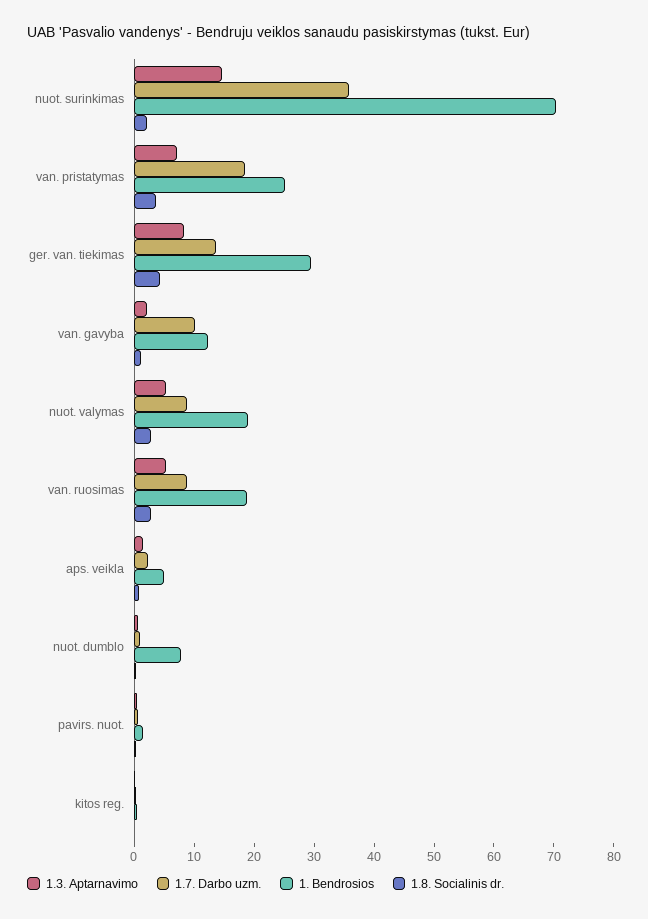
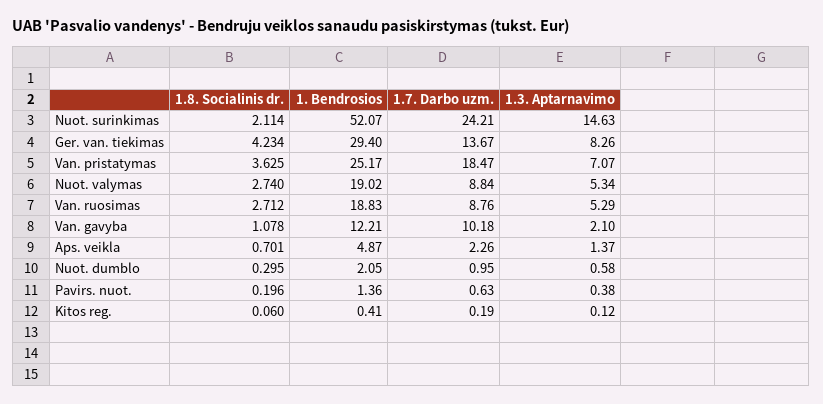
  {
    "1.3. Aptarnavimo": {
      "nuot. surinkimas": 14.63,
      "van. pristatymas": 7.07,
      "ger. van. tiekimas": 8.26,
      "van. gavyba": 2.1,
      "nuot. valymas": 5.34,
      "van. ruosimas": 5.29,
      "aps. veikla": 1.37,
      "nuot. dumblo": 0.58,
      "pavirs. nuot.": 0.38,
      "kitos reg.": 0.12
    },
    "1.7. Darbo uzm.": {
-     "nuot. surinkimas": 36,
+     "nuot. surinkimas": 24.21,
      "van. pristatymas": 18.47,
      "ger. van. tiekimas": 13.67,
      "van. gavyba": 10.18,
      "nuot. valymas": 8.84,
      "van. ruosimas": 8.76,
      "aps. veikla": 2.26,
      "nuot. dumblo": 0.95,
      "pavirs. nuot.": 0.63,
      "kitos reg.": 0.19
    },
    "1. Bendrosios": {
-     "nuot. surinkimas": 70,
+     "nuot. surinkimas": 52.07,
      "van. pristatymas": 25.17,
      "ger. van. tiekimas": 29.4,
      "van. gavyba": 12.21,
      "nuot. valymas": 19.02,
      "van. ruosimas": 18.83,
      "aps. veikla": 4.87,
-     "nuot. dumblo": 8,
+     "nuot. dumblo": 2.05,
      "pavirs. nuot.": 1.36,
      "kitos reg.": 0.41
    },
    "1.8. Socialinis dr.": {
      "nuot. surinkimas": 2.114,
      "van. pristatymas": 3.625,
      "ger. van. tiekimas": 4.234,
      "van. gavyba": 1.078,
      "nuot. valymas": 2.74,
      "van. ruosimas": 2.712,
      "aps. veikla": 0.701,
      "nuot. dumblo": 0.295,
      "pavirs. nuot.": 0.196,
      "kitos reg.": 0.06
    }
  }

